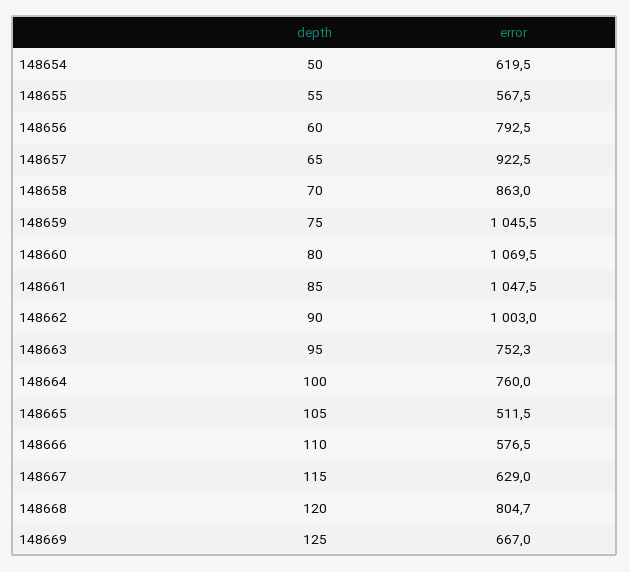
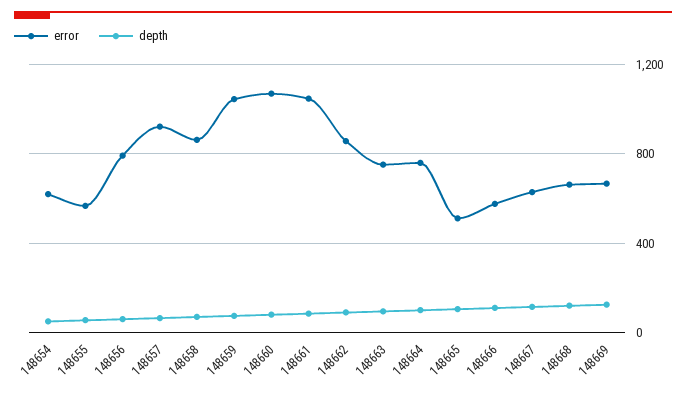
  {
    "depth": {
      "148654": 50,
      "148655": 55,
      "148656": 60,
      "148657": 65,
      "148658": 70,
      "148659": 75,
      "148660": 80,
      "148661": 85,
      "148662": 90,
      "148663": 95,
      "148664": 100,
      "148665": 105,
      "148666": 110,
      "148667": 115,
      "148668": 120,
      "148669": 125
    },
    "error": {
      "148654": 619.5,
      "148655": 567.5,
      "148656": 792.5,
      "148657": 922.5,
      "148658": 863,
      "148659": 1045.5,
      "148660": 1069.5,
      "148661": 1047.5,
-     "148662": 1003,
+     "148662": 850,
      "148663": 752.3,
      "148664": 760,
      "148665": 511.5,
      "148666": 576.5,
      "148667": 629,
-     "148668": 804.7,
+     "148668": 650,
      "148669": 667
    }
  }

